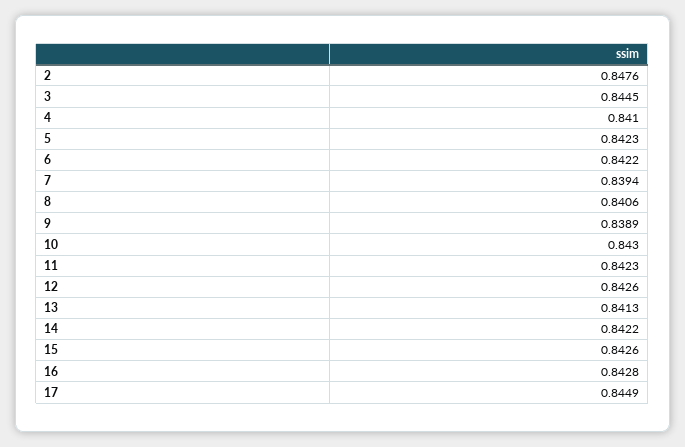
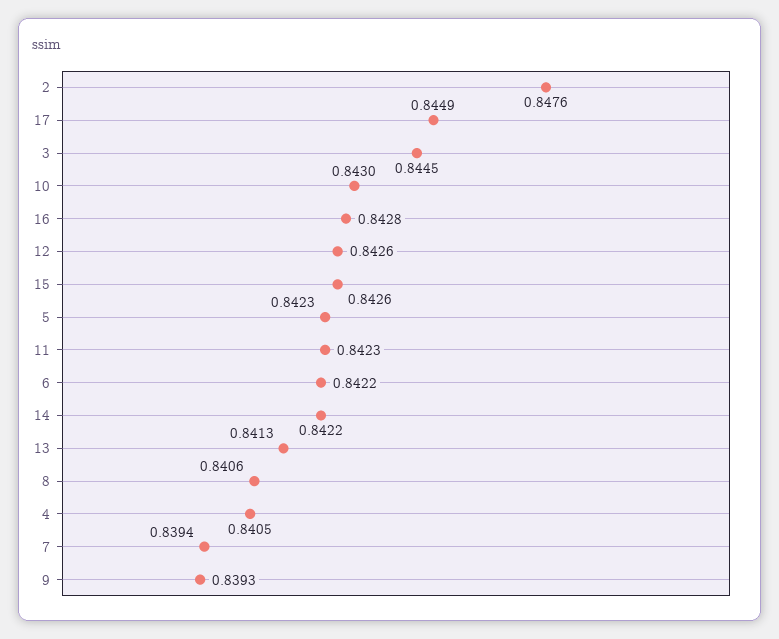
  {
    "2": 0.8476,
    "3": 0.8445,
-   "4": 0.841,
+   "4": 0.8405,
    "5": 0.8423,
    "6": 0.8422,
    "7": 0.8394,
    "8": 0.8406,
-   "9": 0.8389,
+   "9": 0.8393,
    "10": 0.843,
    "11": 0.8423,
    "12": 0.8426,
    "13": 0.8413,
    "14": 0.8422,
    "15": 0.8426,
    "16": 0.8428,
    "17": 0.8449
  }

